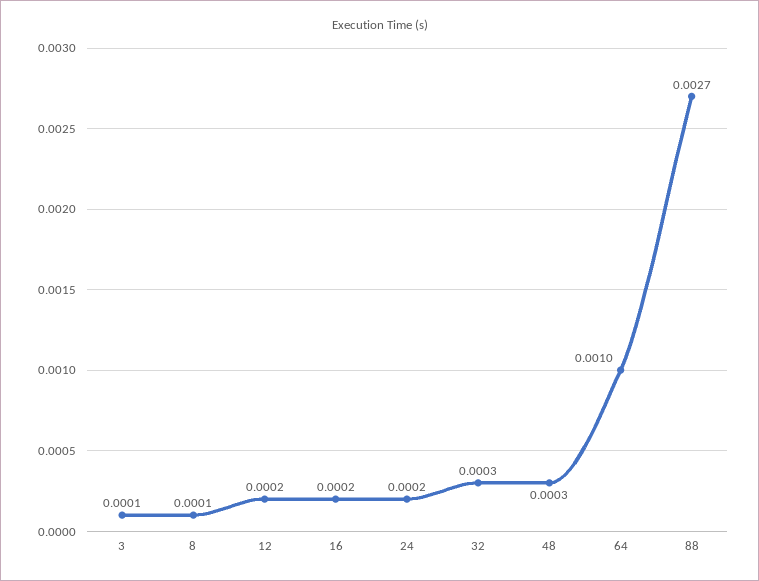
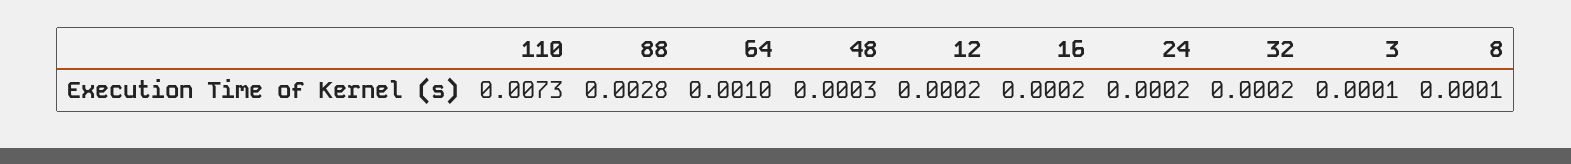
  {
    "3": 0.0001,
    "8": 0.0001,
    "12": 0.0002,
    "16": 0.0002,
    "24": 0.0002,
-   "32": 0.0003,
+   "32": 0.0002,
    "48": 0.0003,
    "64": 0.001,
-   "88": 0.0027
+   "88": 0.0028,
+   "110": 0.0073
  }

